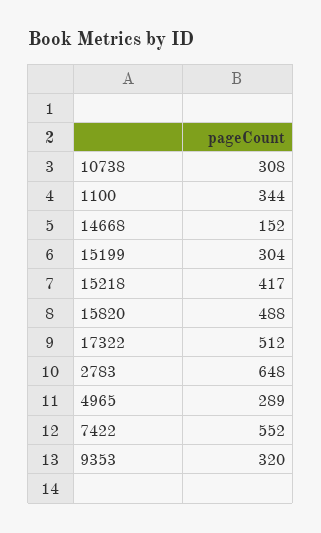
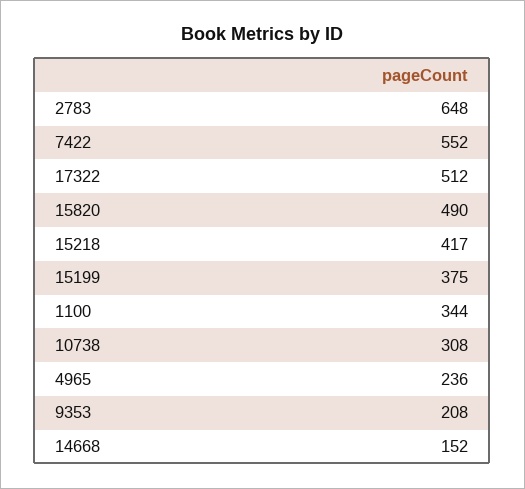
  {
    "10738": 308,
    "1100": 344,
    "14668": 152,
-   "15199": 304,
+   "15199": 375,
    "15218": 417,
-   "15820": 488,
+   "15820": 490,
    "17322": 512,
    "2783": 648,
-   "4965": 289,
+   "4965": 236,
    "7422": 552,
-   "9353": 320
+   "9353": 208
  }

